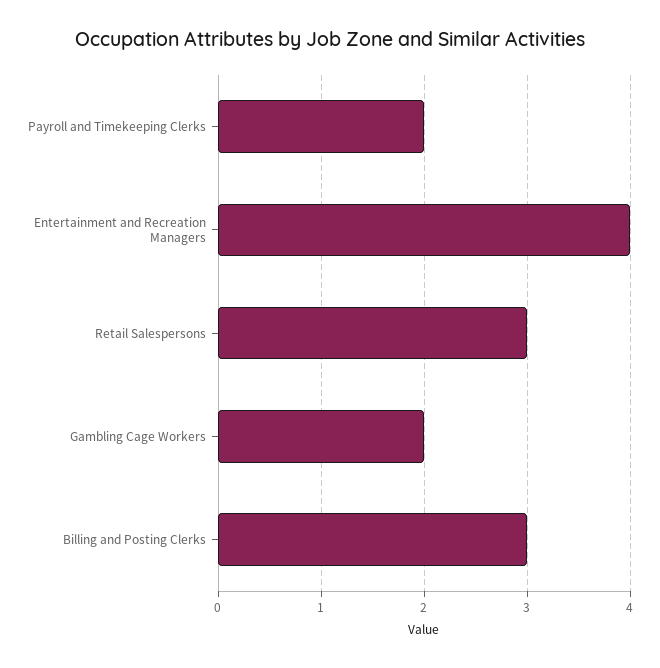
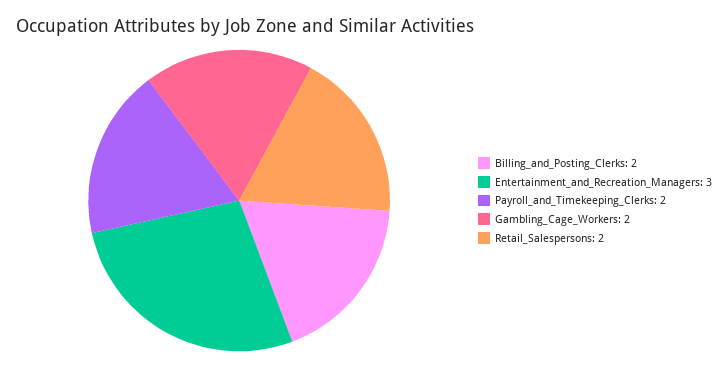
  {
    "Payroll and Timekeeping Clerks": 2,
-   "Entertainment and Recreation Managers": 4,
+   "Entertainment and Recreation Managers": 3,
-   "Retail Salespersons": 3,
+   "Retail Salespersons": 2,
    "Gambling Cage Workers": 2,
-   "Billing and Posting Clerks": 3
+   "Billing and Posting Clerks": 2
  }

